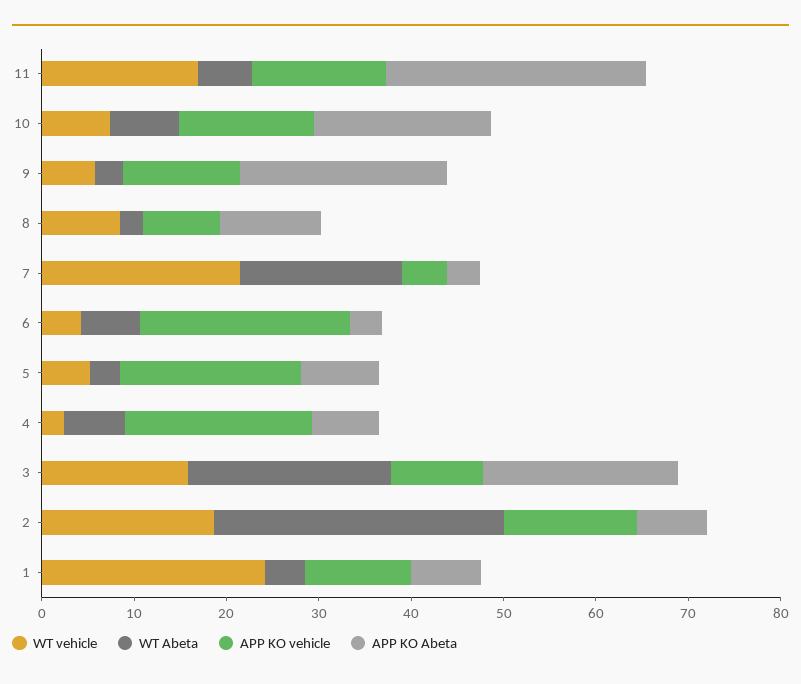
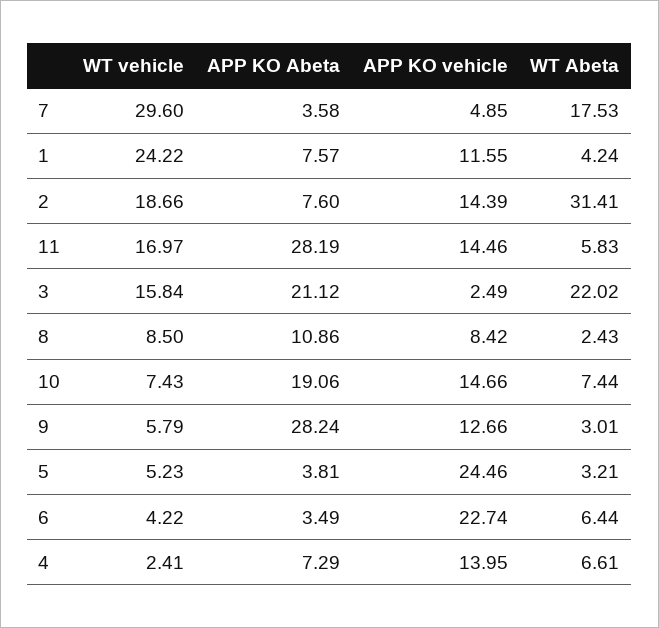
  {
    "WT vehicle": {
      "11": 16.97,
      "10": 7.43,
      "9": 5.79,
      "8": 8.5,
-     "7": 22,
+     "7": 29.6,
      "6": 4.22,
      "5": 5.23,
      "4": 2.41,
      "3": 15.84,
      "2": 18.66,
      "1": 24.22
    },
    "WT Abeta": {
      "11": 5.83,
      "10": 7.44,
      "9": 3.01,
      "8": 2.43,
      "7": 17.53,
      "6": 6.44,
      "5": 3.21,
      "4": 6.61,
      "3": 22.02,
      "2": 31.41,
      "1": 4.24
    },
    "APP KO vehicle": {
      "11": 14.46,
      "10": 14.66,
      "9": 12.66,
      "8": 8.42,
      "7": 4.85,
      "6": 22.74,
-     "5": 20,
+     "5": 24.46,
-     "4": 20,
+     "4": 13.95,
-     "3": 10,
+     "3": 2.49,
      "2": 14.39,
      "1": 11.55
    },
    "APP KO Abeta": {
      "11": 28.19,
      "10": 19.06,
-     "9": 22,
+     "9": 28.24,
      "8": 10.86,
      "7": 3.58,
      "6": 3.49,
-     "5": 8,
+     "5": 3.81,
      "4": 7.29,
      "3": 21.12,
      "2": 7.6,
      "1": 7.57
    }
  }

